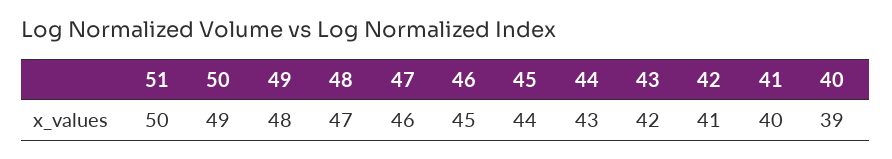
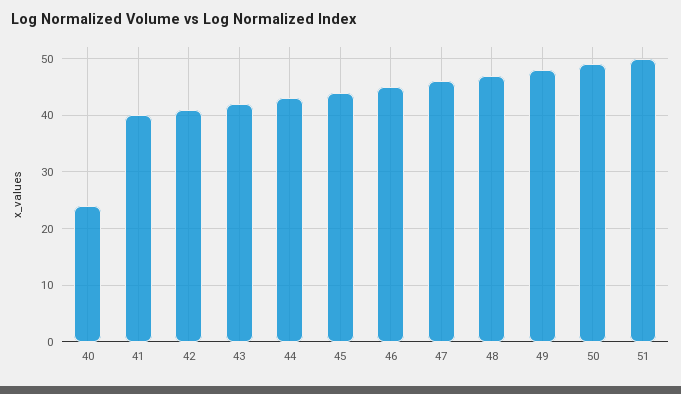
  {
    "51": 50,
    "50": 49,
    "49": 48,
    "48": 47,
    "47": 46,
    "46": 45,
    "45": 44,
    "44": 43,
    "43": 42,
    "42": 41,
    "41": 40,
-   "40": 39
+   "40": 25
  }

